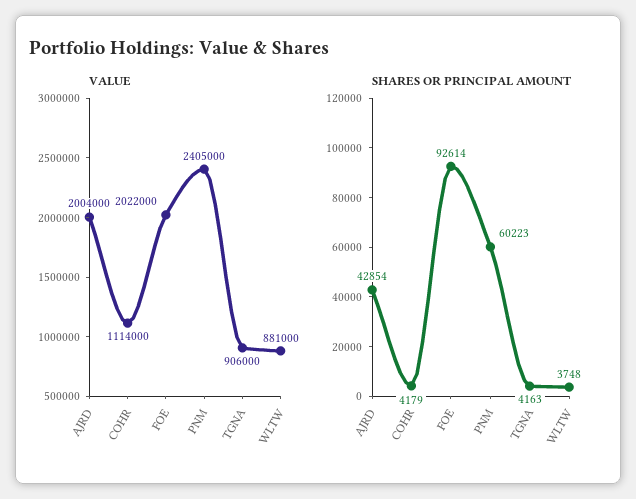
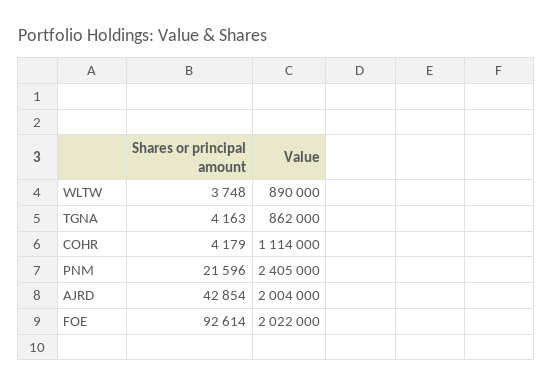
  {
    "VALUE": {
      "AJRD": 2004000,
      "COHR": 1114000,
      "FOE": 2022000,
      "PNM": 2405000,
-     "TGNA": 906000,
+     "TGNA": 862000,
-     "WLTW": 881000
+     "WLTW": 890000
    },
    "SHARES OR PRINCIPAL AMOUNT": {
      "AJRD": 42854,
      "COHR": 4179,
      "FOE": 92614,
-     "PNM": 60223,
+     "PNM": 21596,
      "TGNA": 4163,
      "WLTW": 3748
    }
  }

